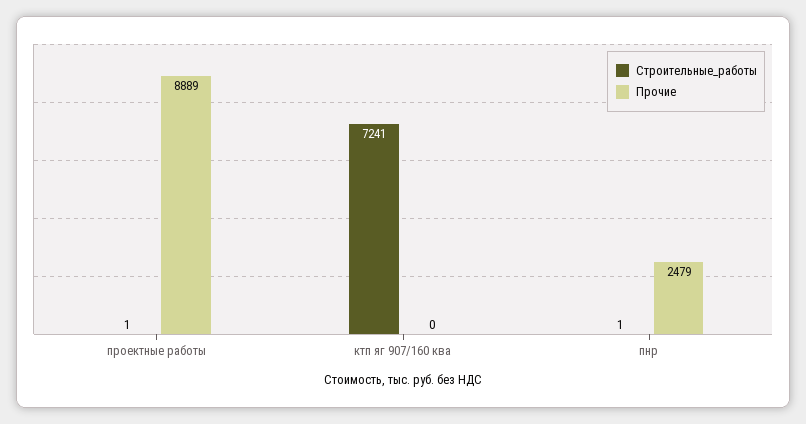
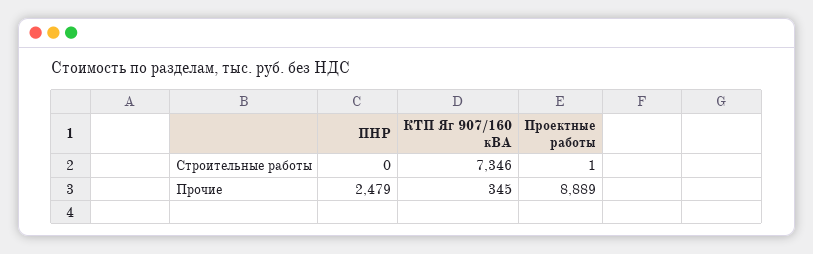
  {
    "Строительные_работы": {
      "проектные работы": 1,
-     "ктп яг 907/160 ква": 7241,
+     "ктп яг 907/160 ква": 7346,
-     "пнр": 1
+     "пнр": 0
    },
    "Прочие": {
      "проектные работы": 8889,
-     "ктп яг 907/160 ква": 0,
+     "ктп яг 907/160 ква": 345,
      "пнр": 2479
    }
  }

